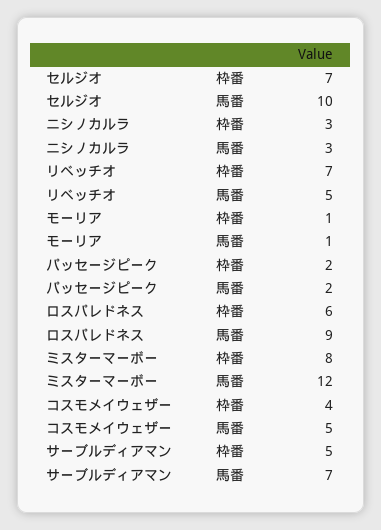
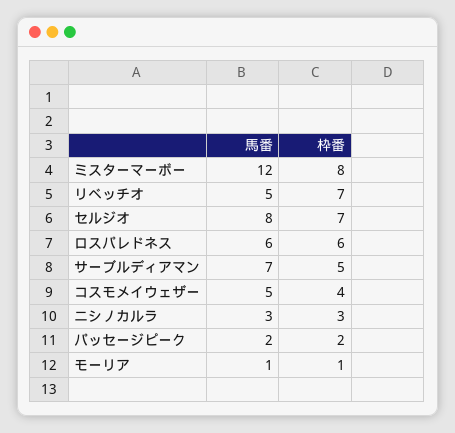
  {
    "セルジオ": {
      "枠番": 7,
-     "馬番": 10
+     "馬番": 8
    },
    "ニシノカルラ": {
      "枠番": 3,
      "馬番": 3
    },
    "リベッチオ": {
      "枠番": 7,
      "馬番": 5
    },
    "モーリア": {
      "枠番": 1,
      "馬番": 1
    },
    "パッセージピーク": {
      "枠番": 2,
      "馬番": 2
    },
    "ロスパレドネス": {
      "枠番": 6,
-     "馬番": 9
+     "馬番": 6
    },
    "ミスターマーボー": {
      "枠番": 8,
      "馬番": 12
    },
    "コスモメイウェザー": {
      "枠番": 4,
      "馬番": 5
    },
    "サーブルディアマン": {
      "枠番": 5,
      "馬番": 7
    }
  }

